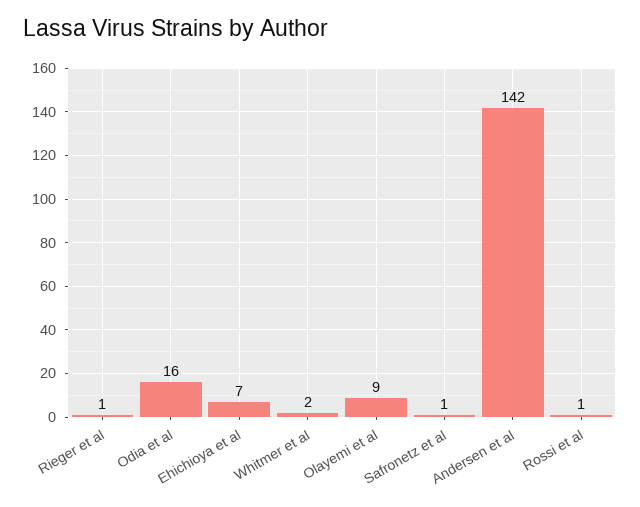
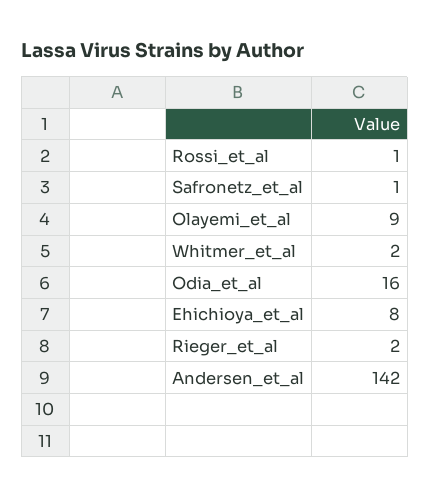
  {
-   "Rieger et al": 1,
+   "Rieger et al": 2,
    "Odia et al": 16,
-   "Ehichioya et al": 7,
+   "Ehichioya et al": 8,
    "Whitmer et al": 2,
    "Olayemi et al": 9,
    "Safronetz et al": 1,
    "Andersen et al": 142,
    "Rossi et al": 1
  }

